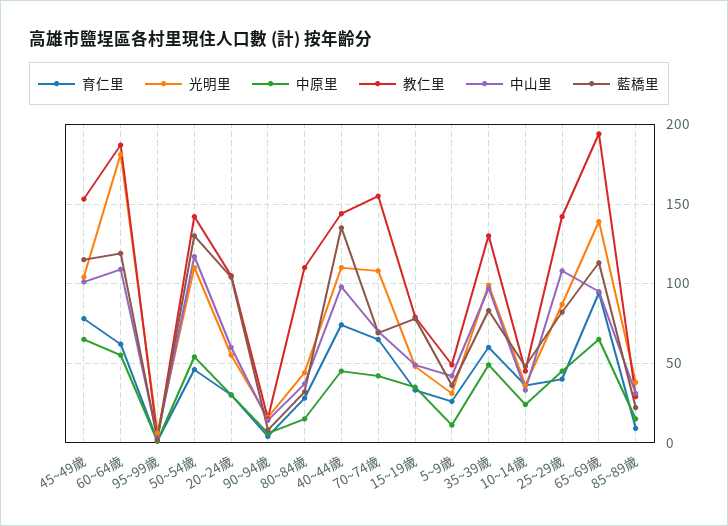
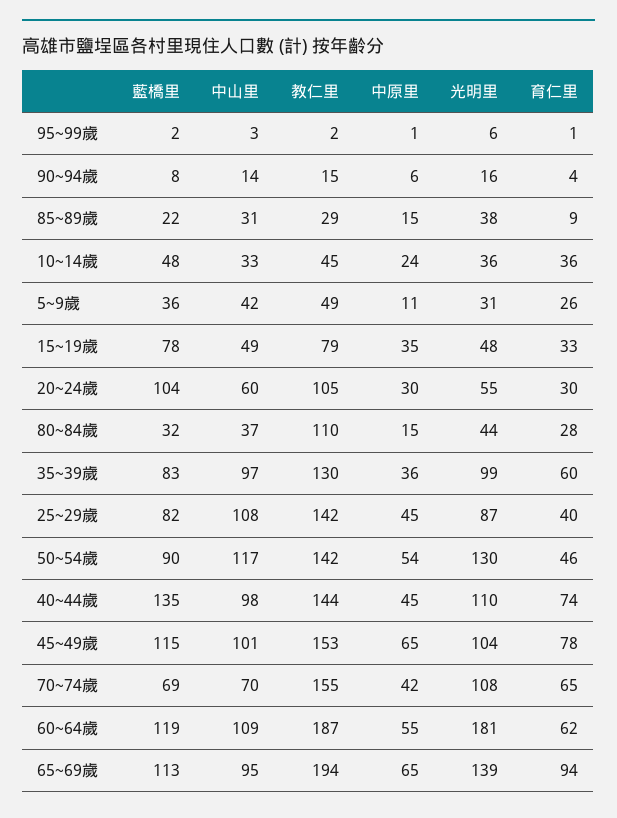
  {
    "育仁里": {
      "45~49歲": 78,
      "60~64歲": 62,
      "95~99歲": 1,
      "50~54歲": 46,
      "20~24歲": 30,
      "90~94歲": 4,
      "80~84歲": 28,
      "40~44歲": 74,
      "70~74歲": 65,
      "15~19歲": 33,
      "5~9歲": 26,
      "35~39歲": 60,
      "10~14歲": 36,
      "25~29歲": 40,
      "65~69歲": 94,
      "85~89歲": 9
    },
    "光明里": {
      "45~49歲": 104,
      "60~64歲": 181,
      "95~99歲": 6,
-     "50~54歲": 110,
+     "50~54歲": 130,
      "20~24歲": 55,
      "90~94歲": 16,
      "80~84歲": 44,
      "40~44歲": 110,
      "70~74歲": 108,
      "15~19歲": 48,
      "5~9歲": 31,
      "35~39歲": 99,
      "10~14歲": 36,
      "25~29歲": 87,
      "65~69歲": 139,
      "85~89歲": 38
    },
    "中原里": {
      "45~49歲": 65,
      "60~64歲": 55,
      "95~99歲": 1,
      "50~54歲": 54,
      "20~24歲": 30,
      "90~94歲": 6,
      "80~84歲": 15,
      "40~44歲": 45,
      "70~74歲": 42,
      "15~19歲": 35,
      "5~9歲": 11,
-     "35~39歲": 50,
+     "35~39歲": 36,
      "10~14歲": 24,
      "25~29歲": 45,
      "65~69歲": 65,
      "85~89歲": 15
    },
    "教仁里": {
      "45~49歲": 153,
      "60~64歲": 187,
      "95~99歲": 2,
      "50~54歲": 142,
      "20~24歲": 105,
      "90~94歲": 15,
      "80~84歲": 110,
      "40~44歲": 144,
      "70~74歲": 155,
      "15~19歲": 79,
      "5~9歲": 49,
      "35~39歲": 130,
      "10~14歲": 45,
      "25~29歲": 142,
      "65~69歲": 194,
      "85~89歲": 29
    },
    "中山里": {
      "45~49歲": 101,
      "60~64歲": 109,
      "95~99歲": 3,
      "50~54歲": 117,
      "20~24歲": 60,
      "90~94歲": 14,
      "80~84歲": 37,
      "40~44歲": 98,
      "70~74歲": 70,
      "15~19歲": 49,
      "5~9歲": 42,
      "35~39歲": 97,
      "10~14歲": 33,
      "25~29歲": 108,
      "65~69歲": 95,
      "85~89歲": 31
    },
    "藍橋里": {
      "45~49歲": 115,
      "60~64歲": 119,
      "95~99歲": 2,
-     "50~54歲": 130,
+     "50~54歲": 90,
      "20~24歲": 104,
      "90~94歲": 8,
      "80~84歲": 32,
      "40~44歲": 135,
      "70~74歲": 69,
      "15~19歲": 78,
      "5~9歲": 36,
      "35~39歲": 83,
      "10~14歲": 48,
      "25~29歲": 82,
      "65~69歲": 113,
      "85~89歲": 22
    }
  }

